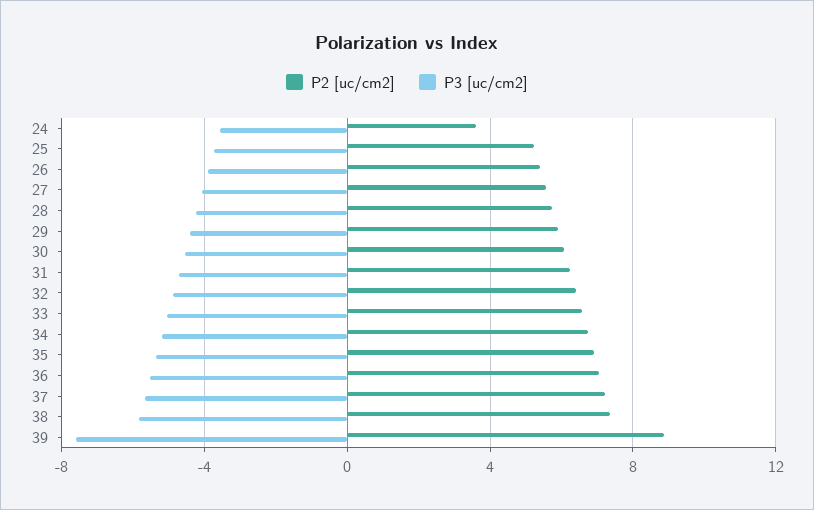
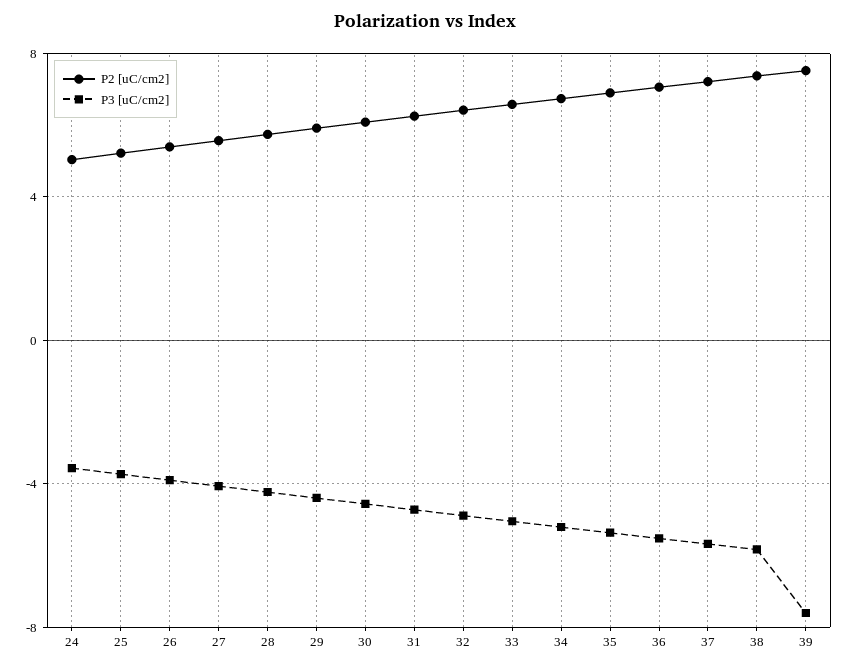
  {
    "P2 [uc/cm2]": {
-     "24": 3.5,
+     "24": 5,
      "25": 5,
      "26": 5.5,
      "27": 5.5,
      "28": 5.5,
      "29": 6,
      "30": 6,
      "31": 6.5,
      "32": 6.5,
      "33": 6.5,
      "34": 6.5,
      "35": 7,
      "36": 7,
      "37": 7,
      "38": 7.5,
-     "39": 9
+     "39": 7.5
    },
    "P3 [uc/cm2]": {
      "24": -3.5,
      "25": -3.5,
      "26": -4,
      "27": -4,
      "28": -4,
      "29": -4.5,
      "30": -4.5,
      "31": -4.5,
      "32": -5,
      "33": -5,
      "34": -5,
      "35": -5.5,
      "36": -5.5,
      "37": -5.5,
      "38": -6,
      "39": -7.5
    }
  }

